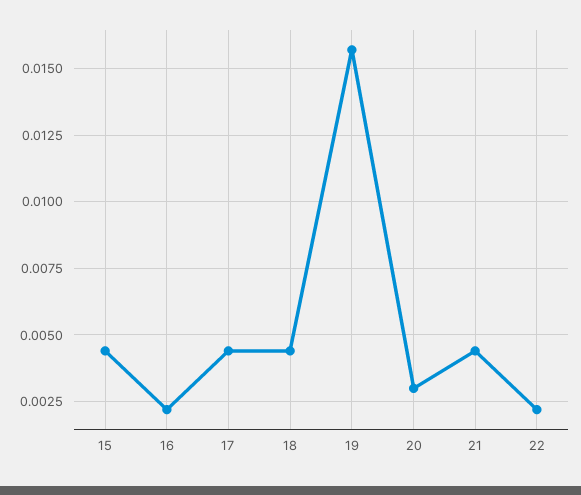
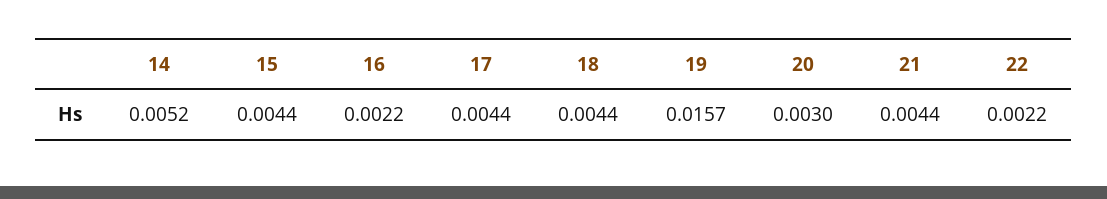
  {
    "15": 0.0044,
    "16": 0.0022,
    "17": 0.0044,
    "18": 0.0044,
    "19": 0.0157,
    "20": 0.003,
    "21": 0.0044,
-   "22": 0.0022
+   "22": 0.0022,
+   "14": 0.0052
  }

